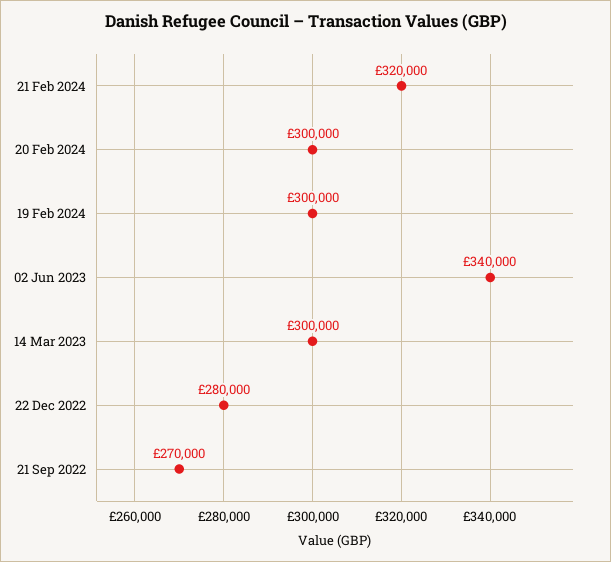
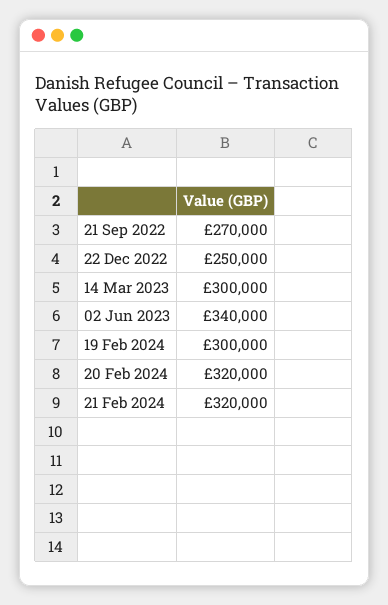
  {
    "21 Feb 2024": 320000,
-   "20 Feb 2024": 300000,
+   "20 Feb 2024": 320000,
    "19 Feb 2024": 300000,
    "02 Jun 2023": 340000,
    "14 Mar 2023": 300000,
-   "22 Dec 2022": 280000,
+   "22 Dec 2022": 250000,
    "21 Sep 2022": 270000
  }

